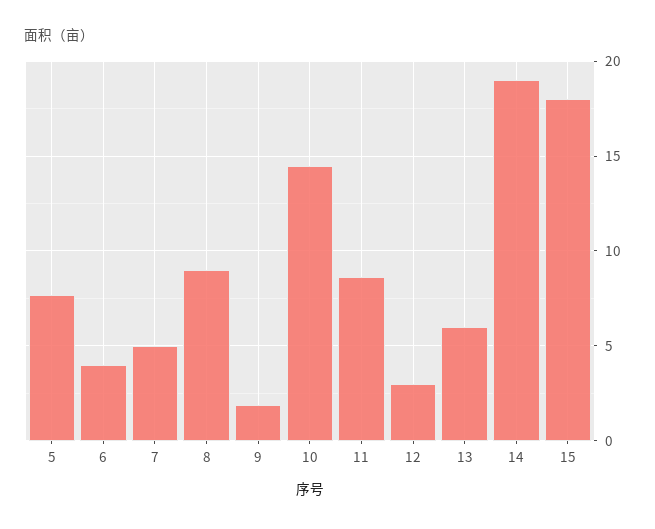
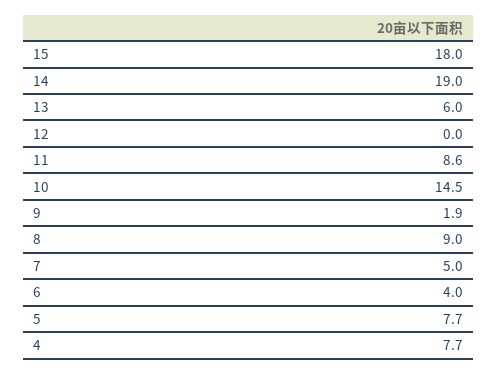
  {
    "5": 7.7,
    "6": 4,
    "7": 5,
    "8": 9,
    "9": 1.9,
    "10": 14.5,
    "11": 8.6,
-   "12": 3,
+   "12": 0,
    "13": 6,
    "14": 19,
-   "15": 18
+   "15": 18,
+   "4": 7.7
  }

